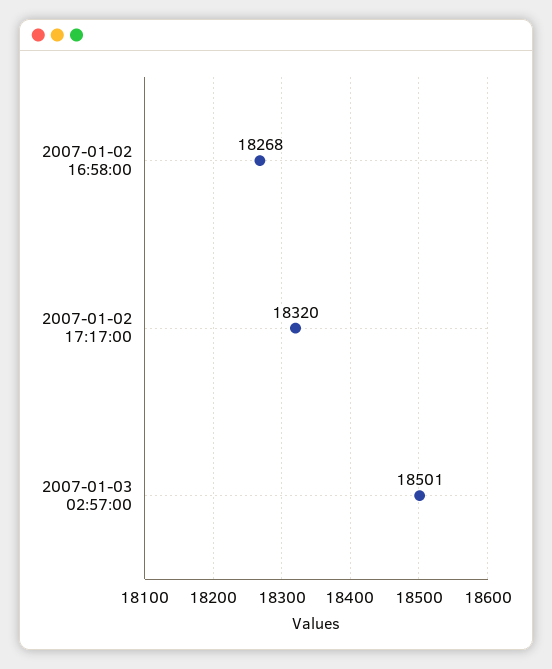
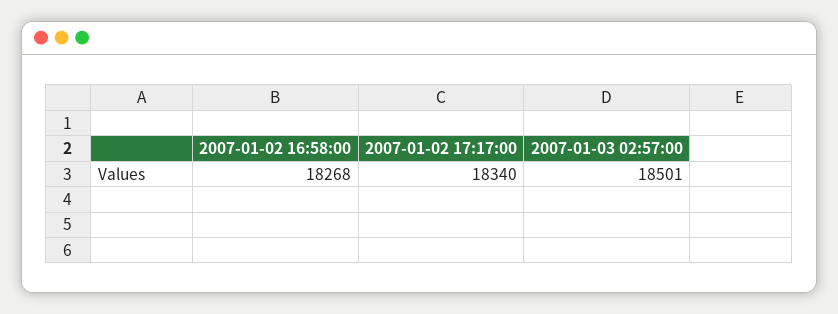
  {
    "2007-01-02 16:58:00": 18268,
-   "2007-01-02 17:17:00": 18320,
+   "2007-01-02 17:17:00": 18340,
    "2007-01-03 02:57:00": 18501
  }

